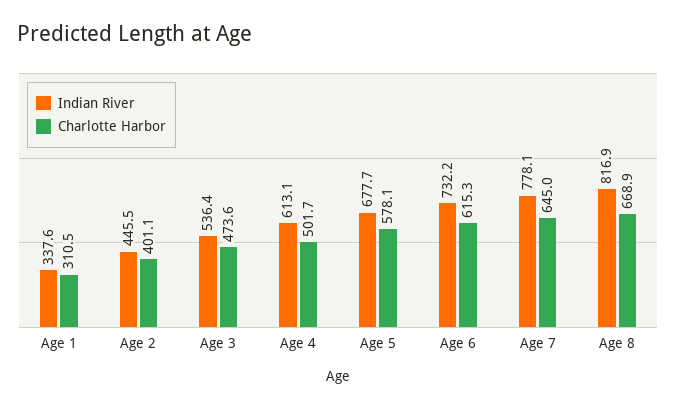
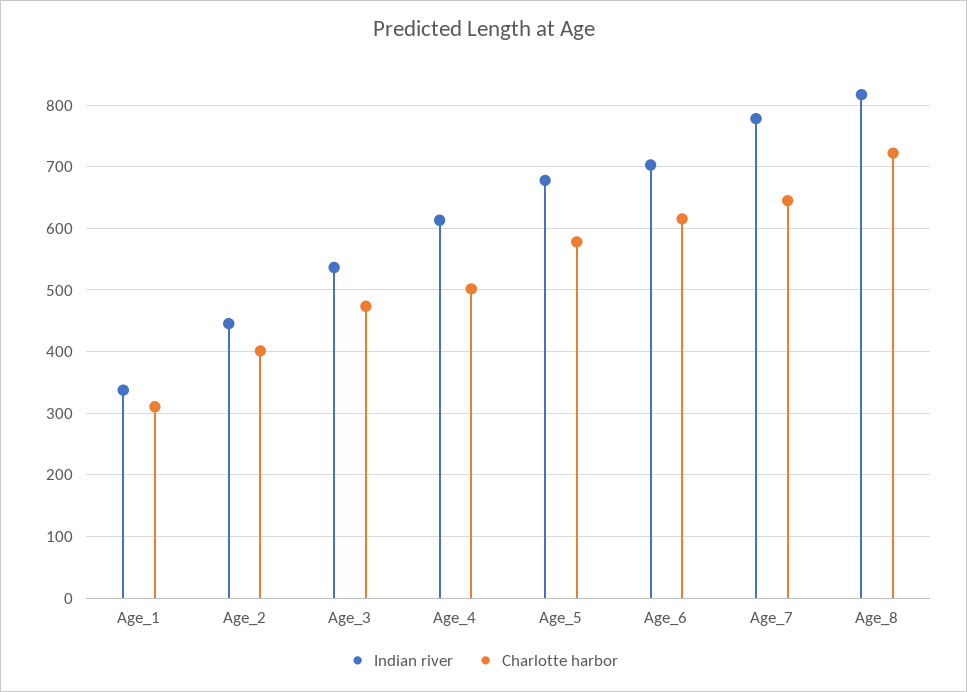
  {
    "Indian River": {
      "Age 1": 337.6,
      "Age 2": 445.5,
      "Age 3": 536.4,
      "Age 4": 613.1,
      "Age 5": 677.7,
-     "Age 6": 732.2,
+     "Age 6": 700,
      "Age 7": 778.1,
      "Age 8": 816.9
    },
    "Charlotte Harbor": {
      "Age 1": 310.5,
      "Age 2": 401.1,
      "Age 3": 473.6,
      "Age 4": 501.7,
      "Age 5": 578.1,
      "Age 6": 615.3,
      "Age 7": 645,
-     "Age 8": 668.9
+     "Age 8": 720
    }
  }

